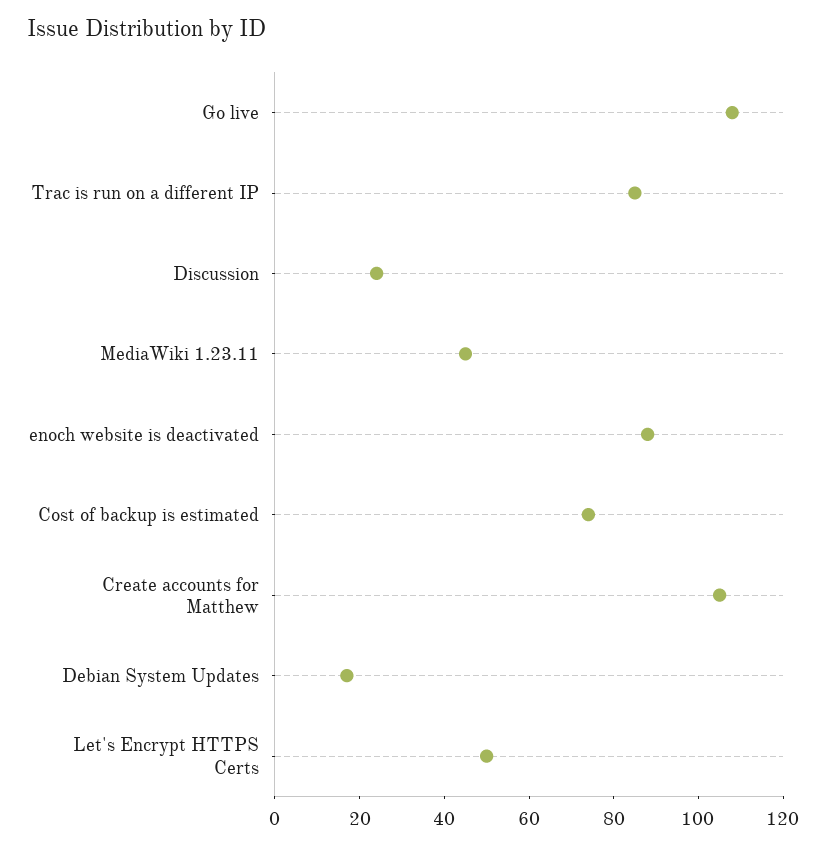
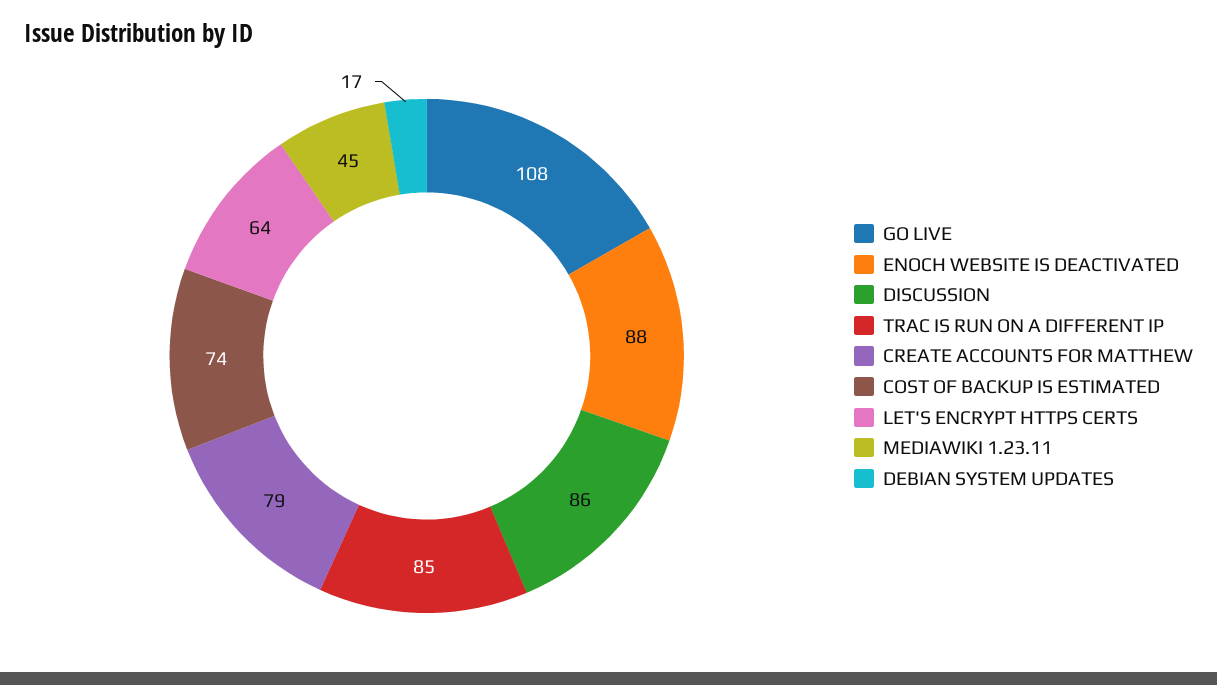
  {
    "Go live": 108,
    "Trac is run on a different IP": 85,
-   "Discussion": 25,
+   "Discussion": 86,
    "MediaWiki 1.23.11": 45,
    "enoch website is deactivated": 88,
    "Cost of backup is estimated": 74,
-   "Create accounts for Matthew": 105,
+   "Create accounts for Matthew": 79,
    "Debian System Updates": 17,
-   "Let's Encrypt HTTPS Certs": 50
+   "Let's Encrypt HTTPS Certs": 64
  }

